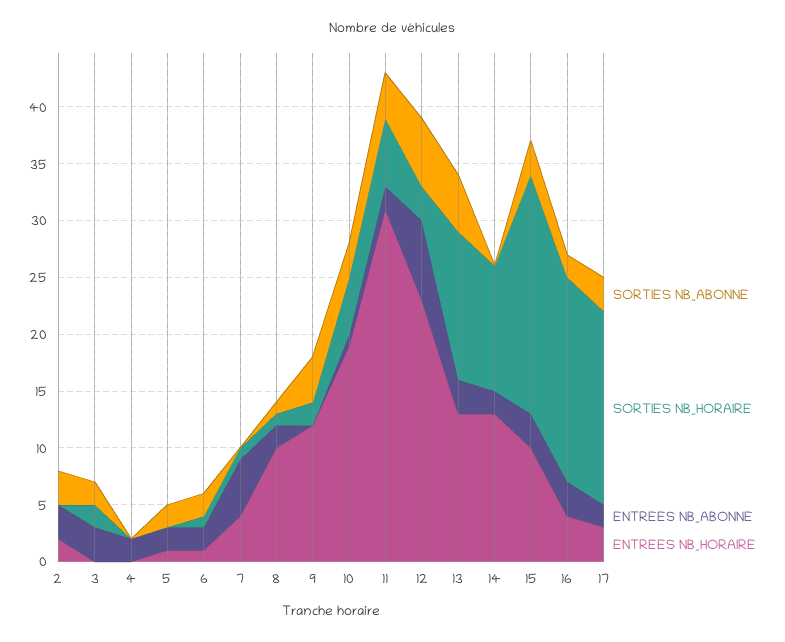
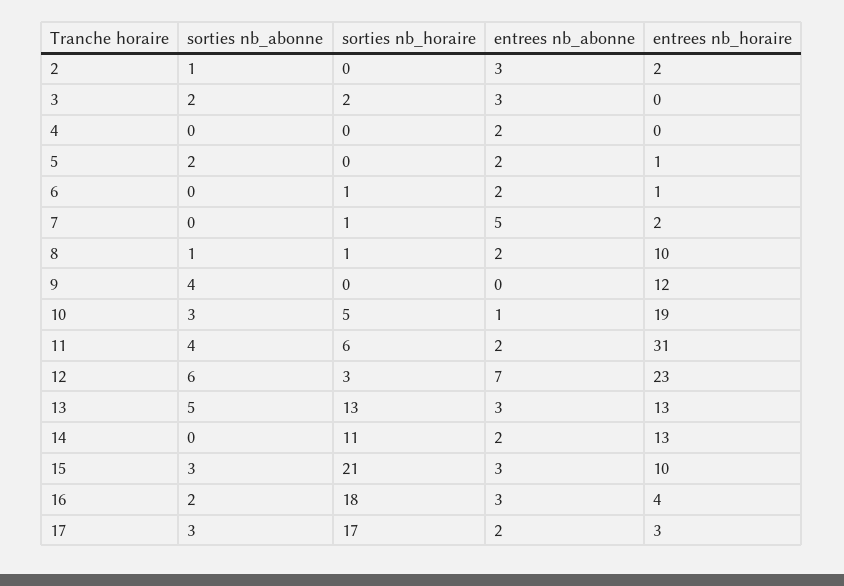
  {
    "SORTIES NB_ABONNE": {
-     "2": 3,
+     "2": 1,
      "3": 2,
      "4": 0,
      "5": 2,
-     "6": 2,
+     "6": 0,
      "7": 0,
      "8": 1,
      "9": 4,
      "10": 3,
      "11": 4,
      "12": 6,
      "13": 5,
      "14": 0,
      "15": 3,
      "16": 2,
      "17": 3
    },
    "SORTIES NB_HORAIRE": {
      "2": 0,
      "3": 2,
      "4": 0,
      "5": 0,
      "6": 1,
      "7": 1,
      "8": 1,
-     "9": 2,
+     "9": 0,
      "10": 5,
      "11": 6,
      "12": 3,
      "13": 13,
      "14": 11,
      "15": 21,
      "16": 18,
      "17": 17
    },
    "ENTREES NB_ABONNE": {
      "2": 3,
      "3": 3,
      "4": 2,
      "5": 2,
      "6": 2,
      "7": 5,
      "8": 2,
      "9": 0,
      "10": 1,
      "11": 2,
      "12": 7,
      "13": 3,
      "14": 2,
      "15": 3,
      "16": 3,
      "17": 2
    },
    "ENTREES NB_HORAIRE": {
      "2": 2,
      "3": 0,
      "4": 0,
      "5": 1,
      "6": 1,
-     "7": 4,
+     "7": 2,
      "8": 10,
      "9": 12,
      "10": 19,
      "11": 31,
      "12": 23,
      "13": 13,
      "14": 13,
      "15": 10,
      "16": 4,
      "17": 3
    }
  }

